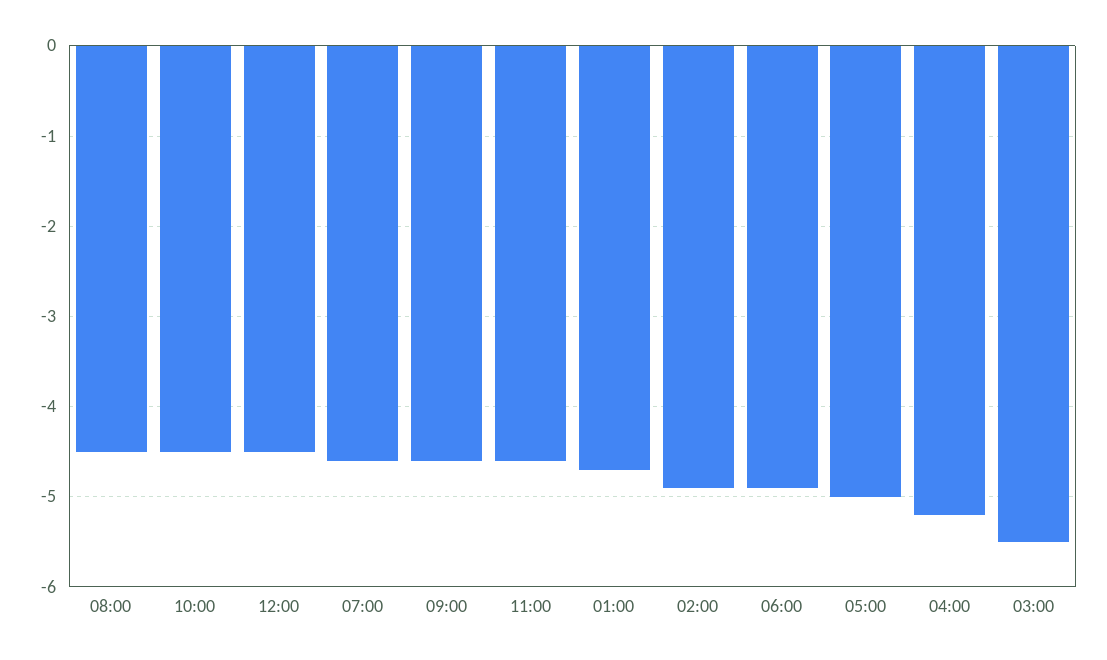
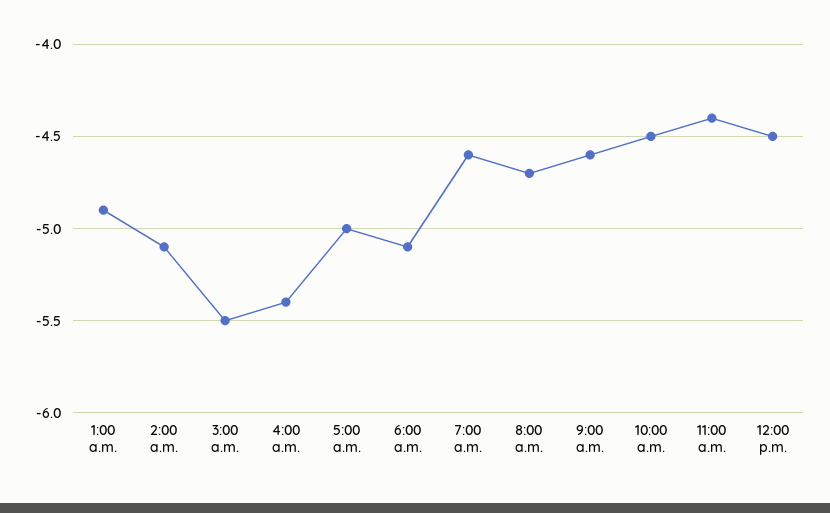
  {
-   "08:00": -4.5,
+   "08:00": -4.7,
    "10:00": -4.5,
    "12:00": -4.5,
    "07:00": -4.6,
    "09:00": -4.6,
-   "11:00": -4.6,
+   "11:00": -4.4,
-   "01:00": -4.7,
+   "01:00": -4.9,
-   "02:00": -4.9,
+   "02:00": -5.1,
-   "06:00": -4.9,
+   "06:00": -5.1,
    "05:00": -5,
-   "04:00": -5.2,
+   "04:00": -5.4,
    "03:00": -5.5
  }

